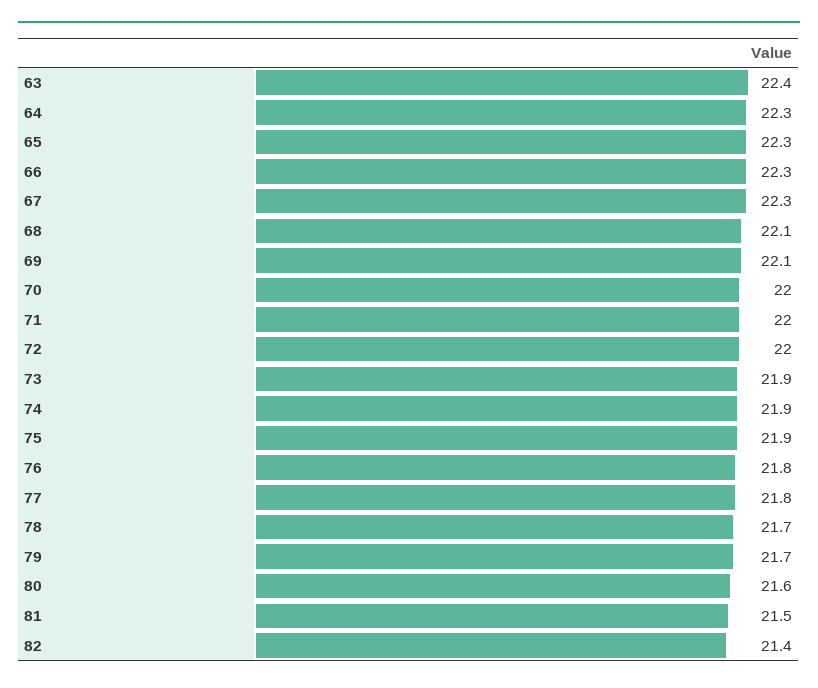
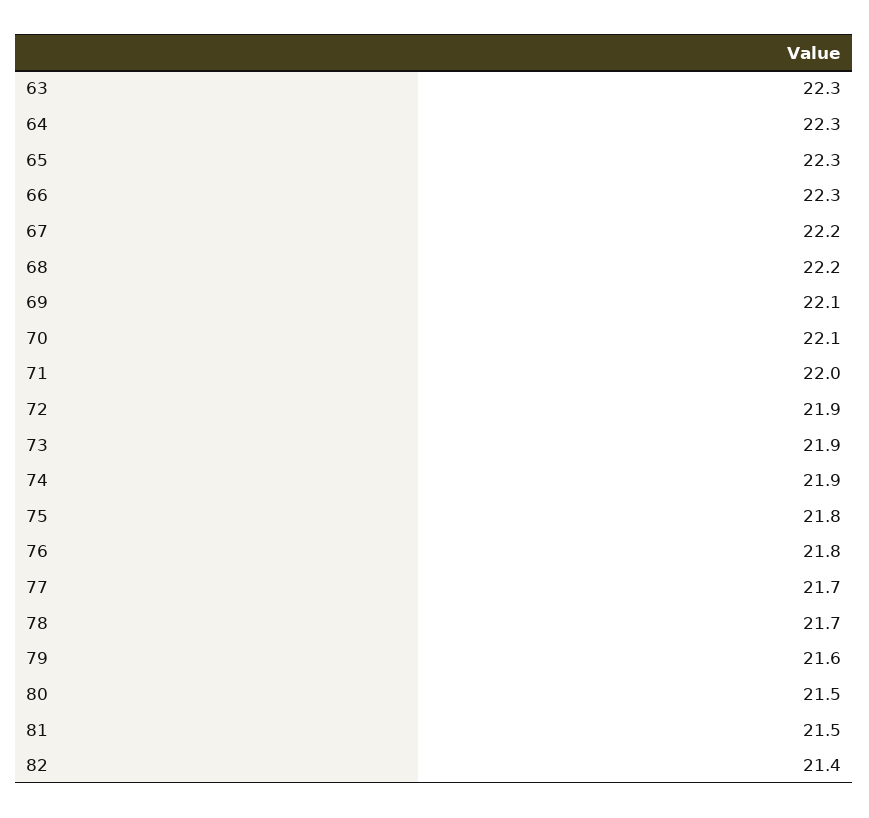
  {
-   "63": 22.4,
+   "63": 22.3,
    "64": 22.3,
    "65": 22.3,
    "66": 22.3,
-   "67": 22.3,
+   "67": 22.2,
-   "68": 22.1,
+   "68": 22.2,
    "69": 22.1,
-   "70": 22,
+   "70": 22.1,
    "71": 22,
-   "72": 22,
+   "72": 21.9,
    "73": 21.9,
    "74": 21.9,
-   "75": 21.9,
+   "75": 21.8,
    "76": 21.8,
-   "77": 21.8,
+   "77": 21.7,
    "78": 21.7,
-   "79": 21.7,
+   "79": 21.6,
-   "80": 21.6,
+   "80": 21.5,
    "81": 21.5,
    "82": 21.4
  }

